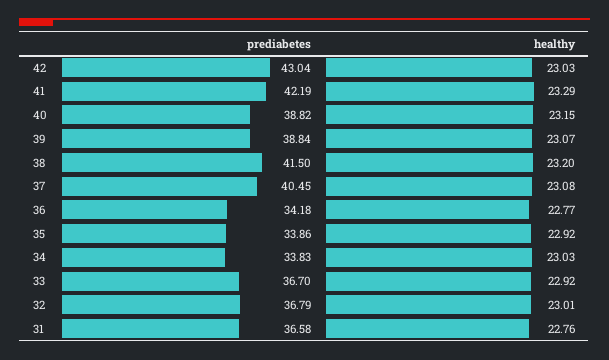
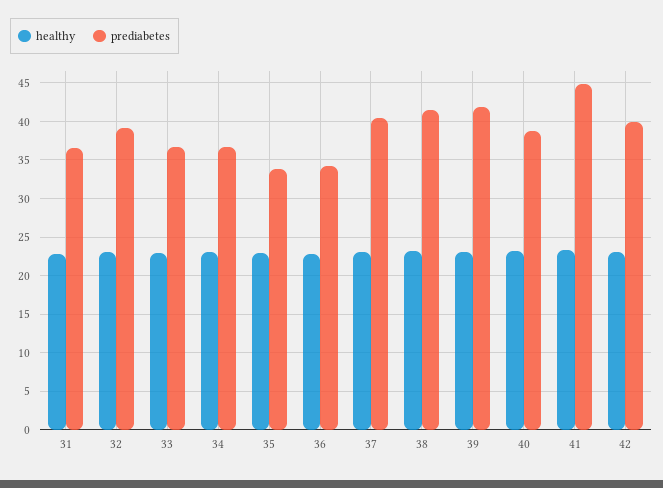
  {
    "prediabetes": {
-     "42": 43.04,
+     "42": 40,
-     "41": 42.19,
+     "41": 45,
      "40": 38.82,
-     "39": 38.84,
+     "39": 42,
      "38": 41.5,
      "37": 40.45,
      "36": 34.18,
      "35": 33.86,
-     "34": 33.83,
+     "34": 37,
      "33": 36.7,
-     "32": 36.79,
+     "32": 39,
      "31": 36.58
    },
    "healthy": {
      "42": 23.03,
      "41": 23.29,
      "40": 23.15,
      "39": 23.07,
      "38": 23.2,
      "37": 23.08,
      "36": 22.77,
      "35": 22.92,
      "34": 23.03,
      "33": 22.92,
      "32": 23.01,
      "31": 22.76
    }
  }

